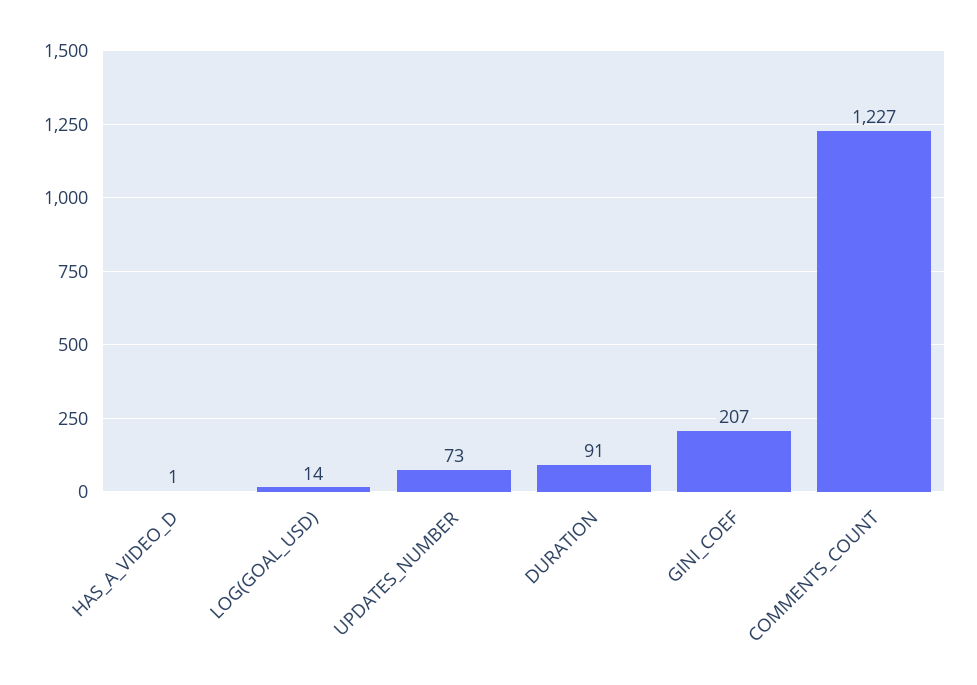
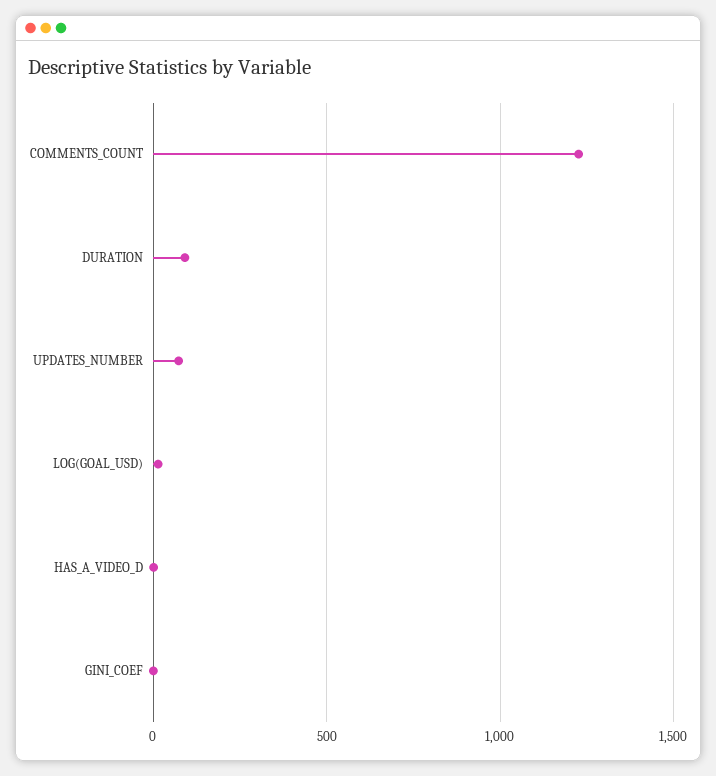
  {
    "HAS_A_VIDEO_D": 1,
    "LOG(GOAL_USD)": 14,
    "UPDATES_NUMBER": 73,
    "DURATION": 91,
-   "GINI_COEF": 207,
+   "GINI_COEF": 0,
    "COMMENTS_COUNT": 1227
  }

